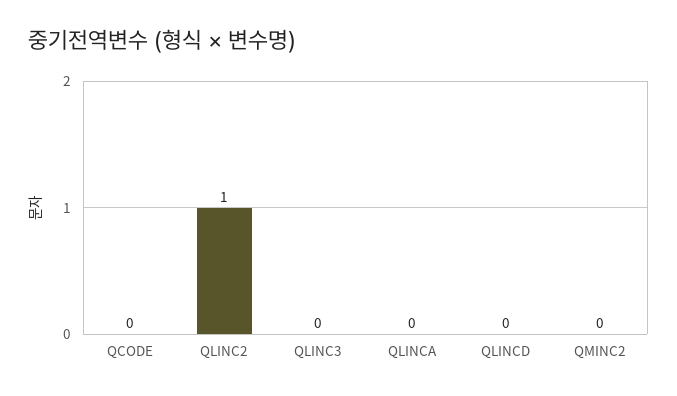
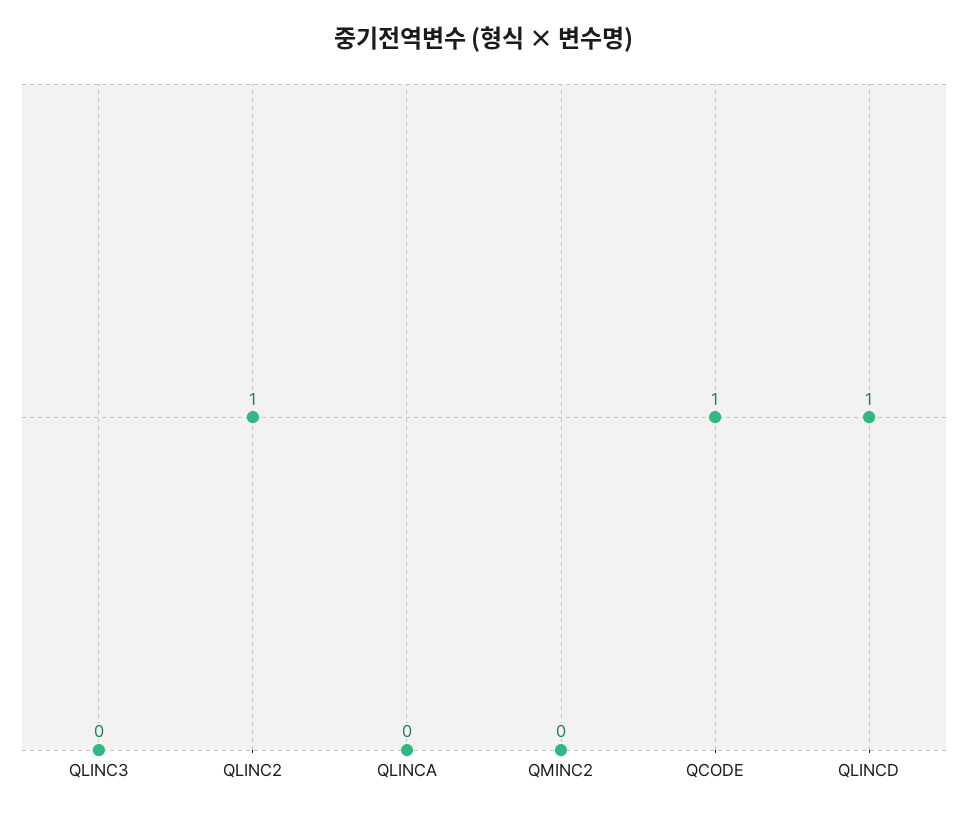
  {
-   "QCODE": 0,
+   "QCODE": 1,
    "QLINC2": 1,
    "QLINC3": 0,
    "QLINCA": 0,
-   "QLINCD": 0,
+   "QLINCD": 1,
    "QMINC2": 0
  }

